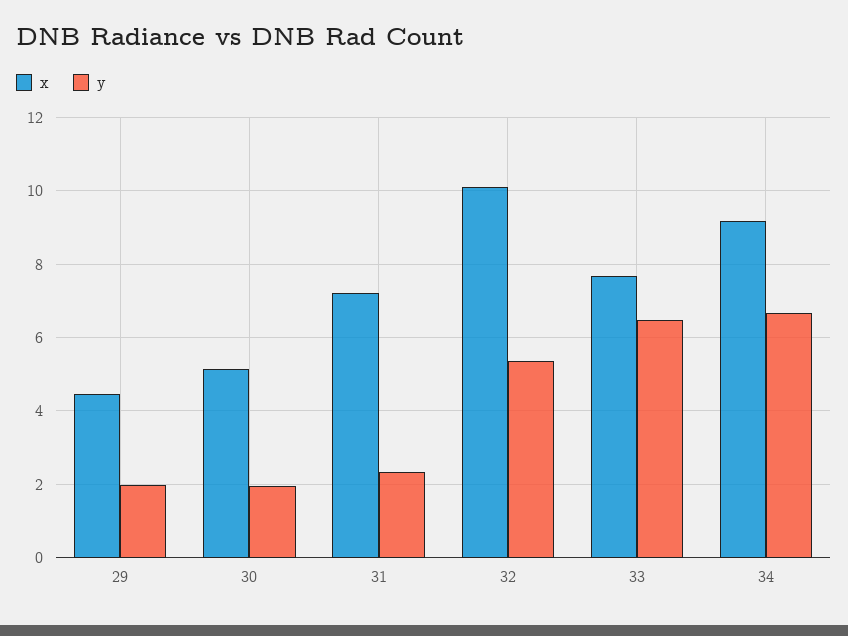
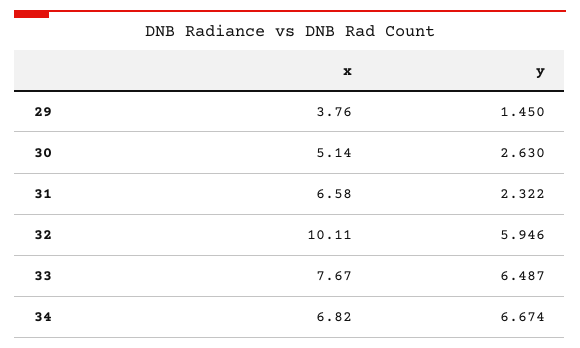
  {
    "x": {
-     "29": 4.4,
+     "29": 3.76,
      "30": 5.14,
-     "31": 7.2,
+     "31": 6.58,
      "32": 10.11,
      "33": 7.67,
-     "34": 9.2
+     "34": 6.82
    },
    "y": {
-     "29": 2,
+     "29": 1.45,
-     "30": 2,
+     "30": 2.63,
      "31": 2.322,
-     "32": 5.4,
+     "32": 5.946,
      "33": 6.487,
      "34": 6.674
    }
  }

